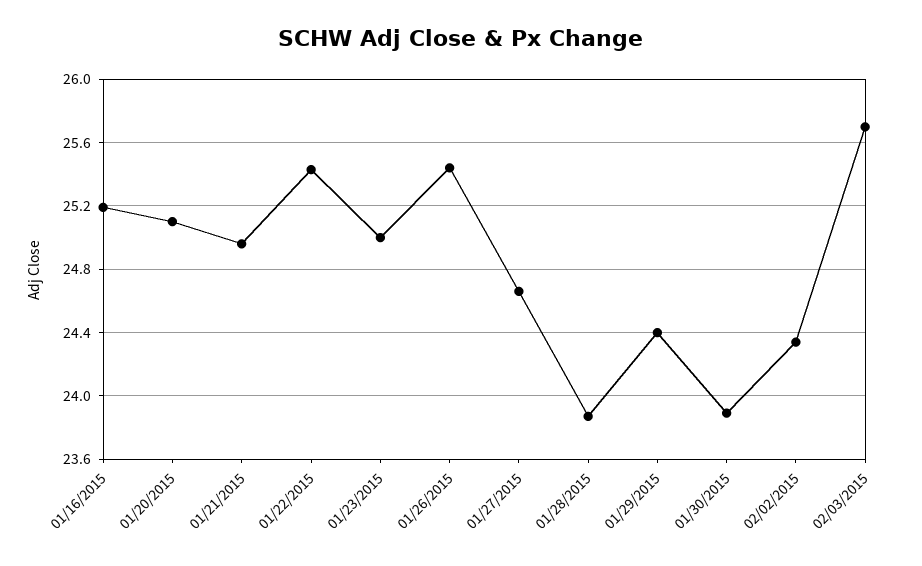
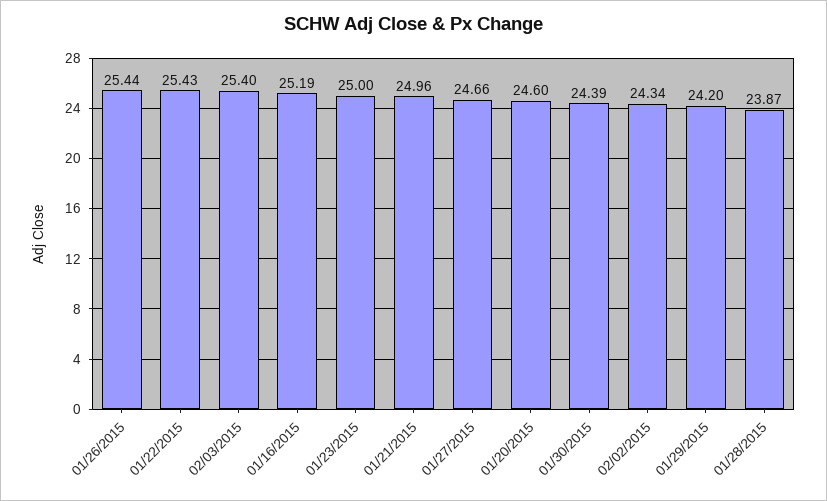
  {
    "01/16/2015": 25.19,
-   "01/20/2015": 25.1,
+   "01/20/2015": 24.6,
    "01/21/2015": 24.96,
    "01/22/2015": 25.43,
    "01/23/2015": 25,
    "01/26/2015": 25.44,
    "01/27/2015": 24.66,
    "01/28/2015": 23.87,
-   "01/29/2015": 24.4,
+   "01/29/2015": 24.2,
-   "01/30/2015": 23.9,
+   "01/30/2015": 24.39,
    "02/02/2015": 24.34,
-   "02/03/2015": 25.7
+   "02/03/2015": 25.4
  }

